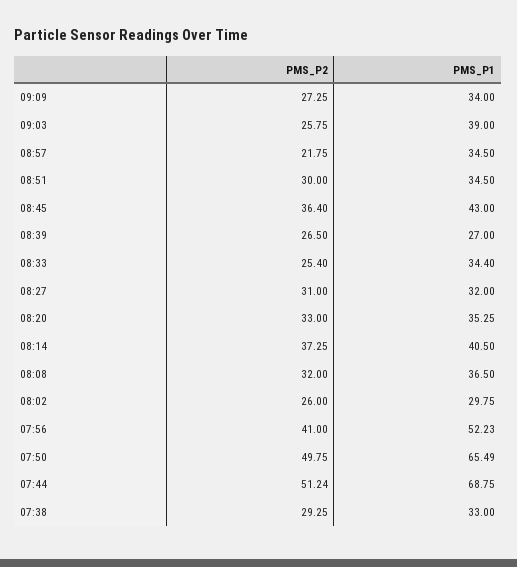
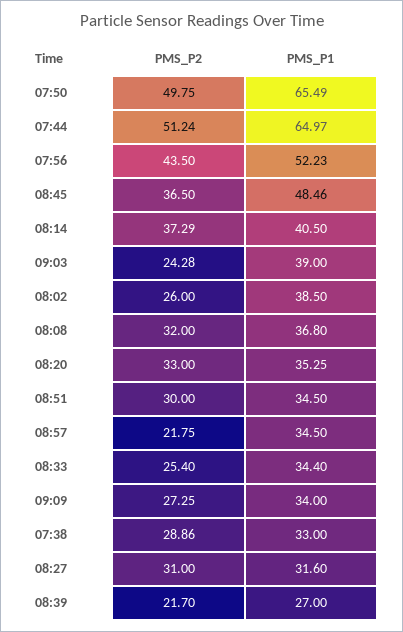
  {
    "PMS_P2": {
      "09:09": 27.25,
-     "09:03": 25.75,
+     "09:03": 24.28,
      "08:57": 21.75,
      "08:51": 30,
-     "08:45": 36.4,
+     "08:45": 36.5,
-     "08:39": 26.5,
+     "08:39": 21.7,
      "08:33": 25.4,
      "08:27": 31,
      "08:20": 33,
-     "08:14": 37.25,
+     "08:14": 37.29,
      "08:08": 32,
      "08:02": 26,
-     "07:56": 41,
+     "07:56": 43.5,
      "07:50": 49.75,
      "07:44": 51.24,
-     "07:38": 29.25
+     "07:38": 28.86
    },
    "PMS_P1": {
      "09:09": 34,
      "09:03": 39,
      "08:57": 34.5,
      "08:51": 34.5,
-     "08:45": 43,
+     "08:45": 48.46,
      "08:39": 27,
      "08:33": 34.4,
-     "08:27": 32,
+     "08:27": 31.6,
      "08:20": 35.25,
      "08:14": 40.5,
-     "08:08": 36.5,
+     "08:08": 36.8,
-     "08:02": 29.75,
+     "08:02": 38.5,
      "07:56": 52.23,
      "07:50": 65.49,
-     "07:44": 68.75,
+     "07:44": 64.97,
      "07:38": 33
    }
  }

